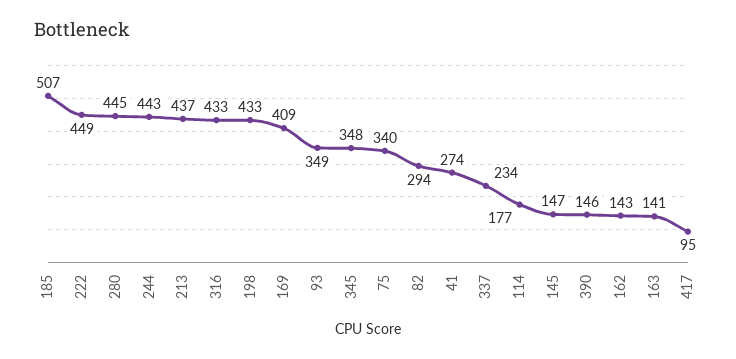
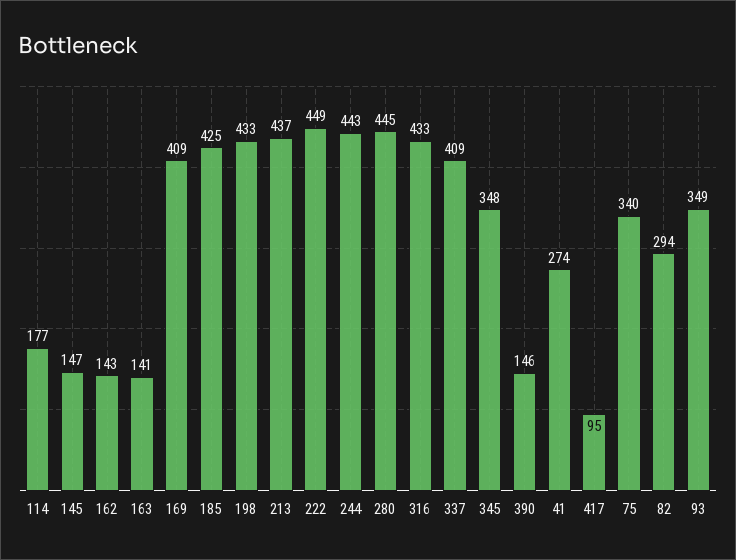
  {
-   "185": 507,
+   "185": 425,
    "222": 449,
    "280": 445,
    "244": 443,
    "213": 437,
    "316": 433,
    "198": 433,
    "169": 409,
    "93": 349,
    "345": 348,
    "75": 340,
    "82": 294,
    "41": 274,
-   "337": 234,
+   "337": 409,
    "114": 177,
    "145": 147,
    "390": 146,
    "162": 143,
    "163": 141,
    "417": 95
  }

